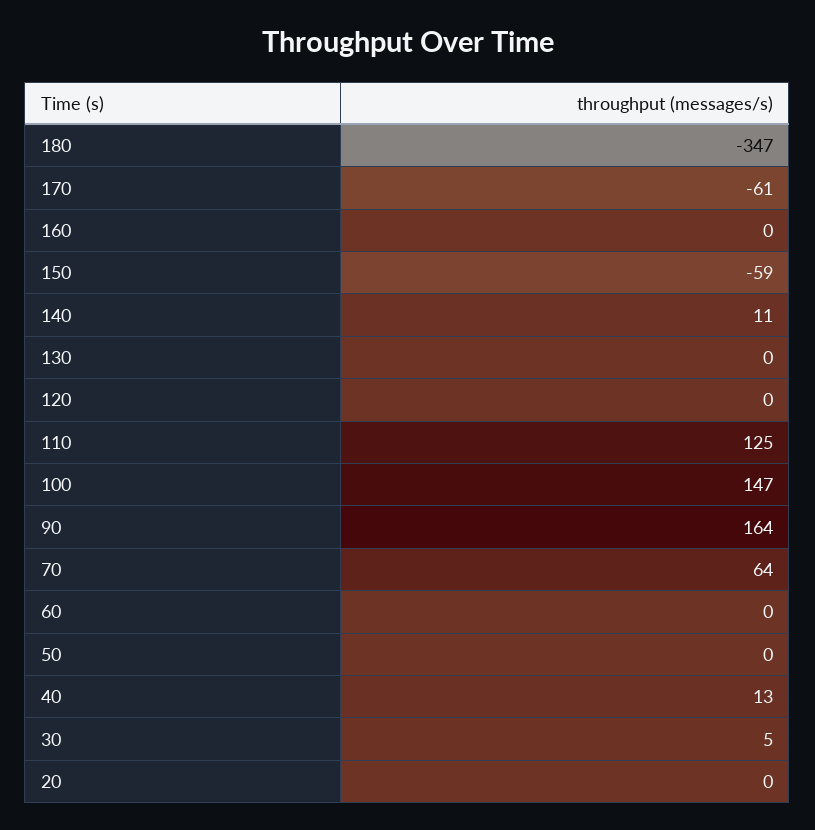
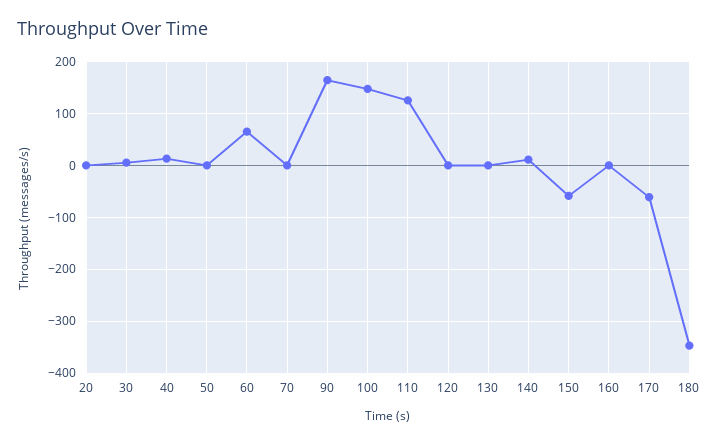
  {
    "180": -347,
    "170": -61,
    "160": 0,
    "150": -59,
    "140": 11,
    "130": 0,
    "120": 0,
    "110": 125,
    "100": 147,
    "90": 164,
-   "70": 64,
+   "70": 0,
-   "60": 0,
+   "60": 60,
    "50": 0,
    "40": 13,
    "30": 5,
    "20": 0
  }

